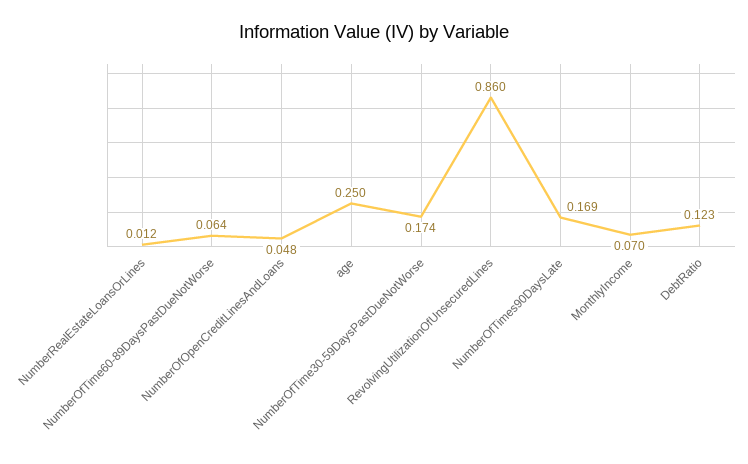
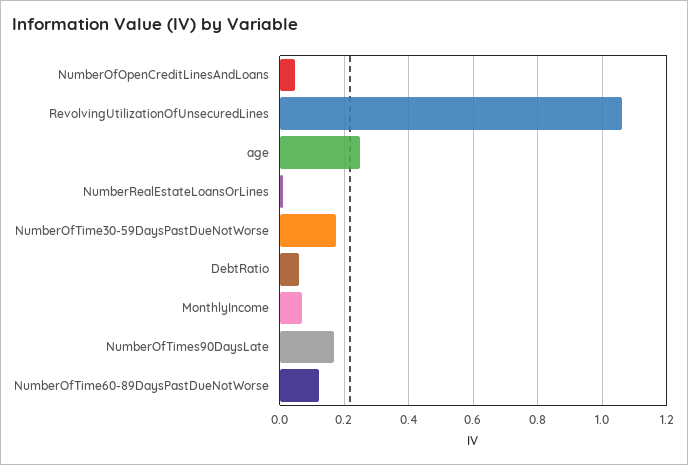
  {
    "NumberRealEstateLoansOrLines": 0.012,
-   "NumberOfTime60-89DaysPastDueNotWorse": 0.064,
+   "NumberOfTime60-89DaysPastDueNotWorse": 0.12,
    "NumberOfOpenCreditLinesAndLoans": 0.048,
    "age": 0.25,
    "NumberOfTime30-59DaysPastDueNotWorse": 0.174,
-   "RevolvingUtilizationOfUnsecuredLines": 0.86,
+   "RevolvingUtilizationOfUnsecuredLines": 1.06,
    "NumberOfTimes90DaysLate": 0.169,
    "MonthlyIncome": 0.07,
-   "DebtRatio": 0.123
+   "DebtRatio": 0.06
  }

